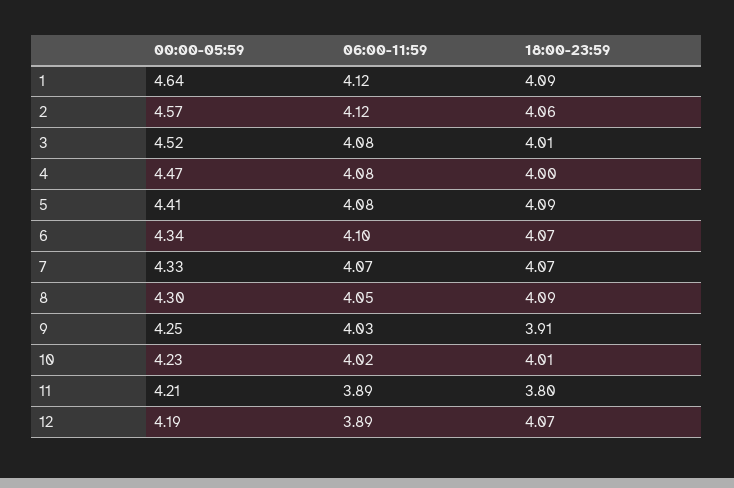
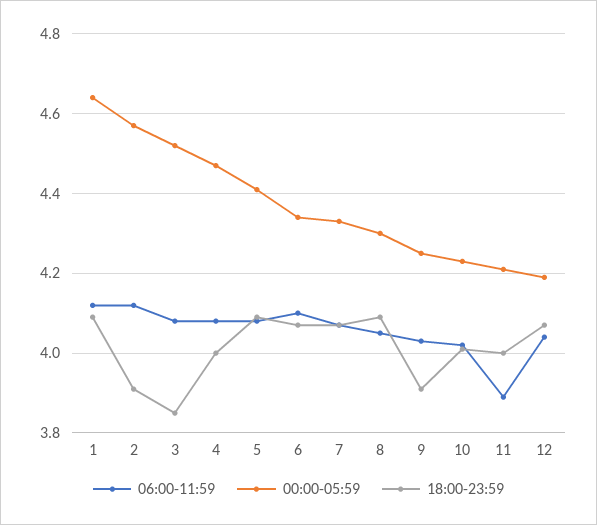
  {
    "00:00-05:59": {
      "1": 4.64,
      "2": 4.57,
      "3": 4.52,
      "4": 4.47,
      "5": 4.41,
      "6": 4.34,
      "7": 4.33,
      "8": 4.3,
      "9": 4.25,
      "10": 4.23,
      "11": 4.21,
      "12": 4.19
    },
    "06:00-11:59": {
      "1": 4.12,
      "2": 4.12,
      "3": 4.08,
      "4": 4.08,
      "5": 4.08,
      "6": 4.1,
      "7": 4.07,
      "8": 4.05,
      "9": 4.03,
      "10": 4.02,
      "11": 3.89,
-     "12": 3.89
+     "12": 4.05
    },
    "18:00-23:59": {
      "1": 4.09,
-     "2": 4.06,
+     "2": 3.9,
-     "3": 4.01,
+     "3": 3.85,
      "4": 4,
      "5": 4.09,
      "6": 4.07,
      "7": 4.07,
      "8": 4.09,
      "9": 3.91,
      "10": 4.01,
-     "11": 3.8,
+     "11": 4,
      "12": 4.07
    }
  }

